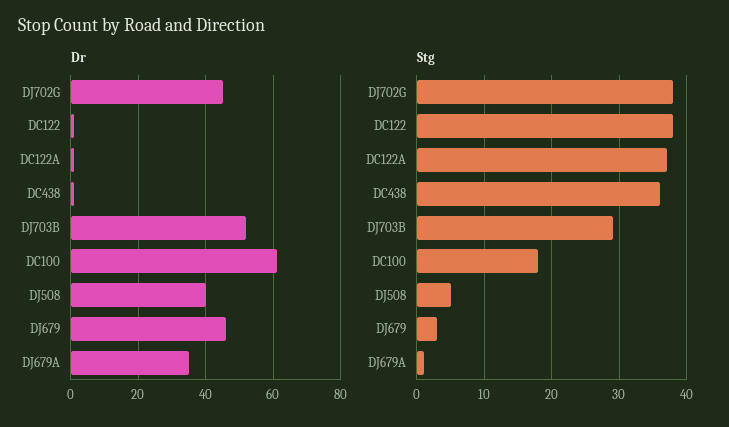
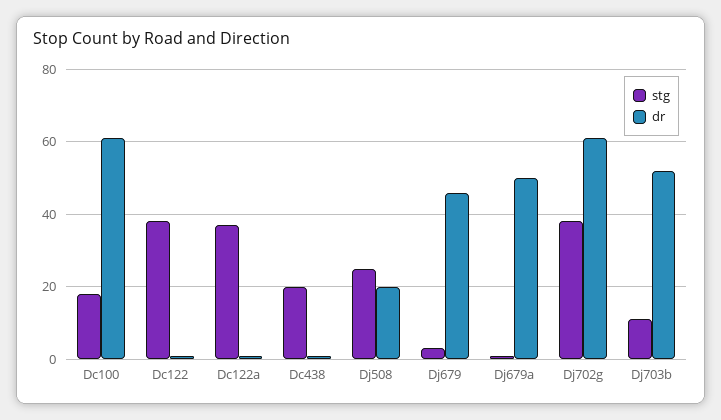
  {
    "Dr": {
-     "DJ702G": 45,
+     "DJ702G": 60,
      "DC122": 0,
      "DC122A": 0,
      "DC438": 0,
      "DJ703B": 50,
      "DC100": 60,
-     "DJ508": 40,
+     "DJ508": 20,
      "DJ679": 45,
-     "DJ679A": 35
+     "DJ679A": 50
    },
    "Stg": {
      "DJ702G": 38,
      "DC122": 38,
      "DC122A": 37,
-     "DC438": 36,
+     "DC438": 20,
-     "DJ703B": 29,
+     "DJ703B": 10,
      "DC100": 18,
-     "DJ508": 5,
+     "DJ508": 25,
      "DJ679": 3,
      "DJ679A": 1
    }
  }

